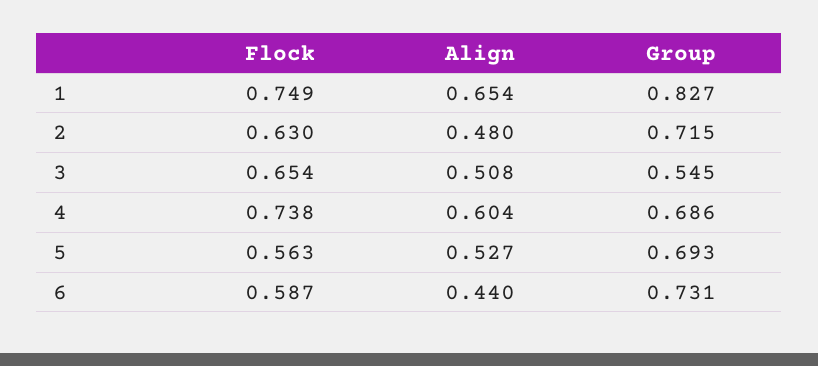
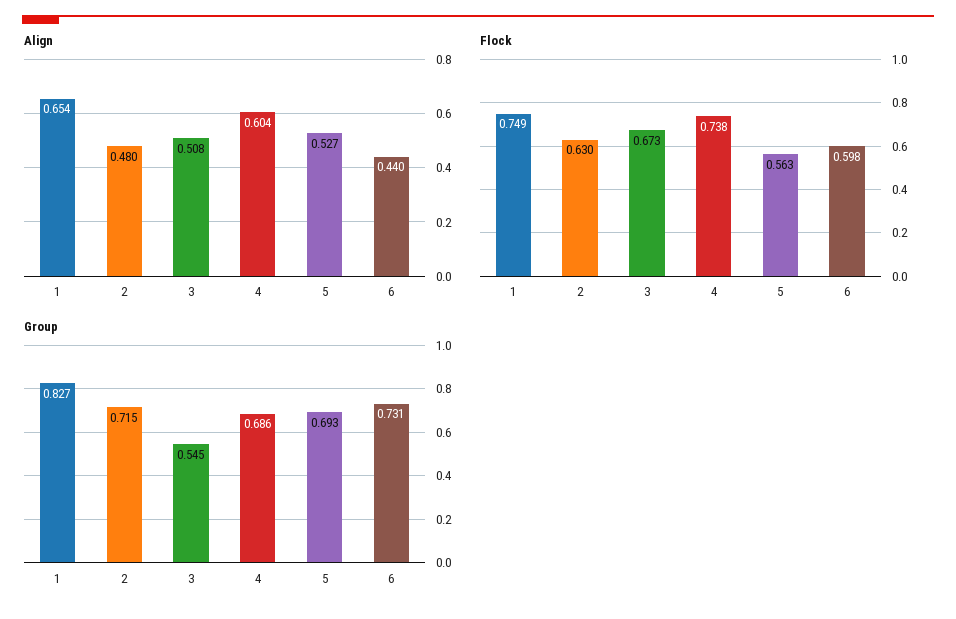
  {
    "Flock": {
      "1": 0.749,
      "2": 0.63,
-     "3": 0.654,
+     "3": 0.673,
      "4": 0.738,
      "5": 0.563,
-     "6": 0.587
+     "6": 0.598
    },
    "Align": {
      "1": 0.654,
      "2": 0.48,
      "3": 0.508,
      "4": 0.604,
      "5": 0.527,
      "6": 0.44
    },
    "Group": {
      "1": 0.827,
      "2": 0.715,
      "3": 0.545,
      "4": 0.686,
      "5": 0.693,
      "6": 0.731
    }
  }

